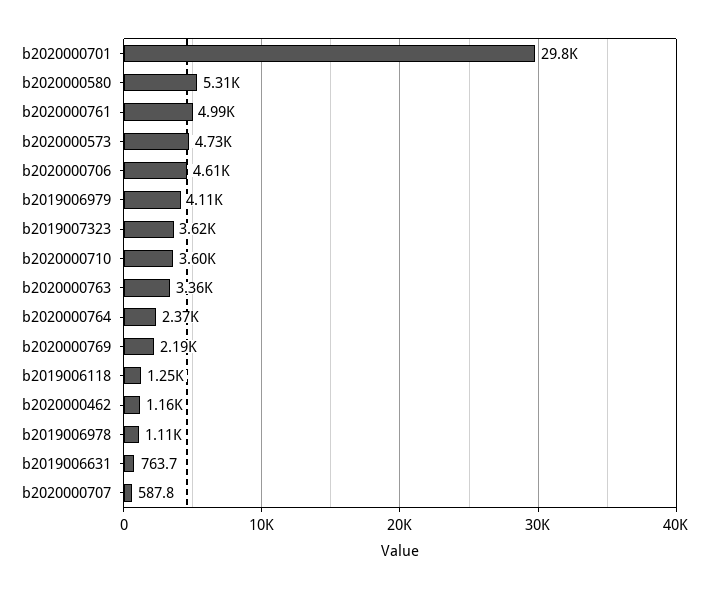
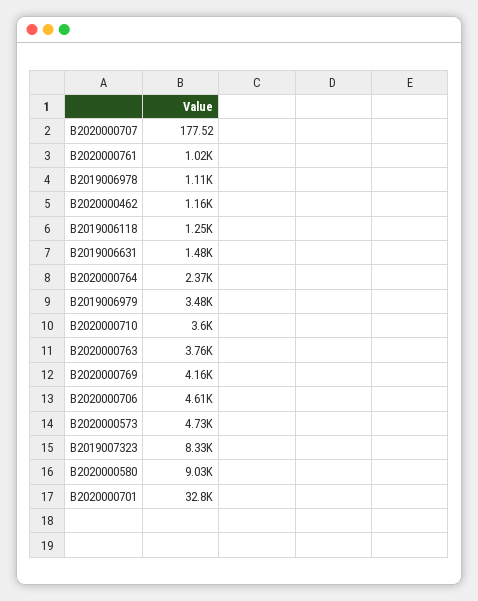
  {
-   "b2020000701": 29800,
+   "b2020000701": 32800,
-   "b2020000580": 5310,
+   "b2020000580": 9030,
-   "b2020000761": 4990,
+   "b2020000761": 1020,
    "b2020000573": 4730,
    "b2020000706": 4610,
-   "b2019006979": 4110,
+   "b2019006979": 3480,
-   "b2019007323": 3620,
+   "b2019007323": 8330,
    "b2020000710": 3600,
-   "b2020000763": 3360,
+   "b2020000763": 3760,
    "b2020000764": 2370,
-   "b2020000769": 2190,
+   "b2020000769": 4160,
    "b2019006118": 1250,
    "b2020000462": 1160,
    "b2019006978": 1110,
-   "b2019006631": 763.7,
+   "b2019006631": 1480,
-   "b2020000707": 587.8
+   "b2020000707": 177.52
  }

